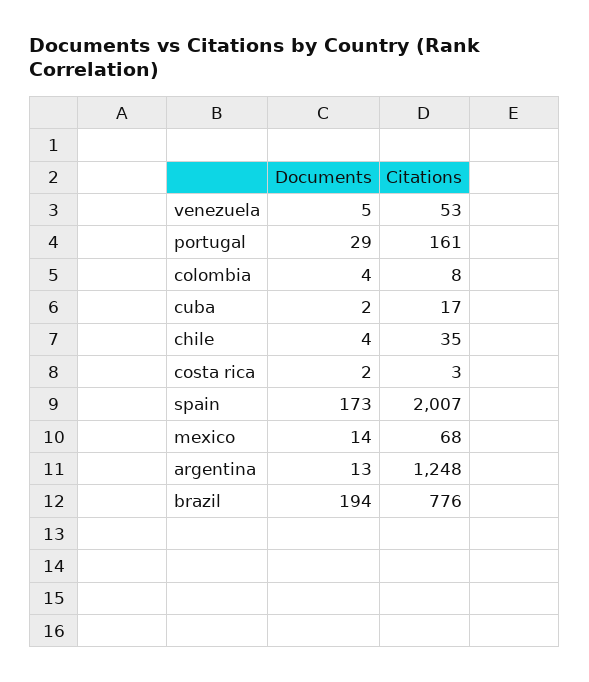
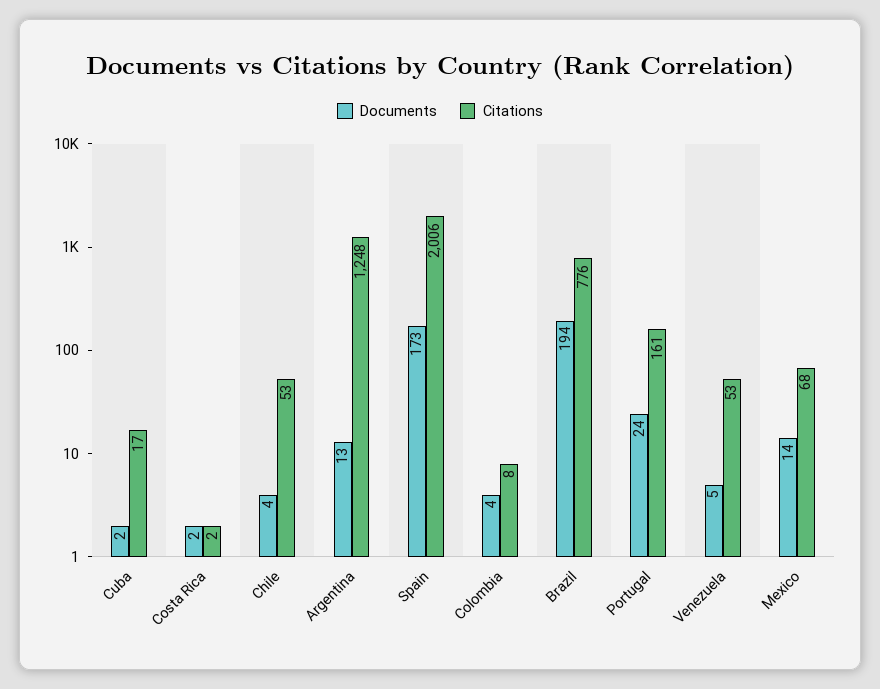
  {
    "Documents": {
      "venezuela": 5,
-     "portugal": 29,
+     "portugal": 24,
      "colombia": 4,
      "cuba": 2,
      "chile": 4,
      "costa rica": 2,
      "spain": 173,
      "mexico": 14,
      "argentina": 13,
      "brazil": 194
    },
    "Citations": {
      "venezuela": 53,
      "portugal": 161,
      "colombia": 8,
      "cuba": 17,
-     "chile": 35,
+     "chile": 53,
-     "costa rica": 3,
+     "costa rica": 2,
-     "spain": 2007,
+     "spain": 2006,
      "mexico": 68,
      "argentina": 1248,
      "brazil": 776
    }
  }

